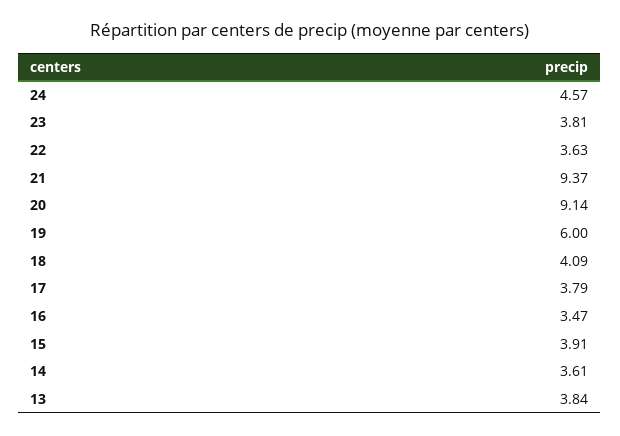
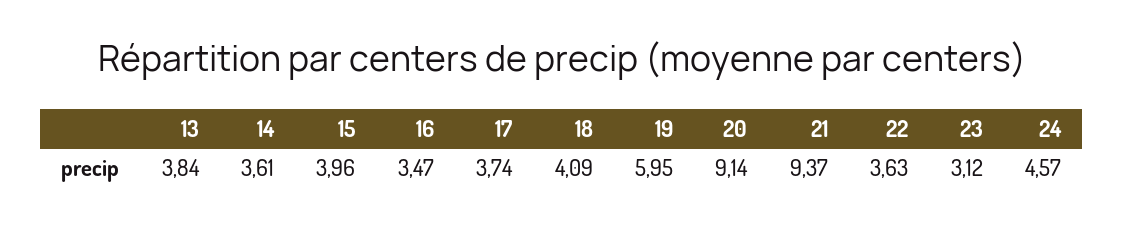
  {
    "24": 4.57,
-   "23": 3.81,
+   "23": 3.12,
    "22": 3.63,
    "21": 9.37,
    "20": 9.14,
-   "19": 6,
+   "19": 5.95,
    "18": 4.09,
-   "17": 3.79,
+   "17": 3.74,
    "16": 3.47,
-   "15": 3.91,
+   "15": 3.96,
    "14": 3.61,
    "13": 3.84
  }

